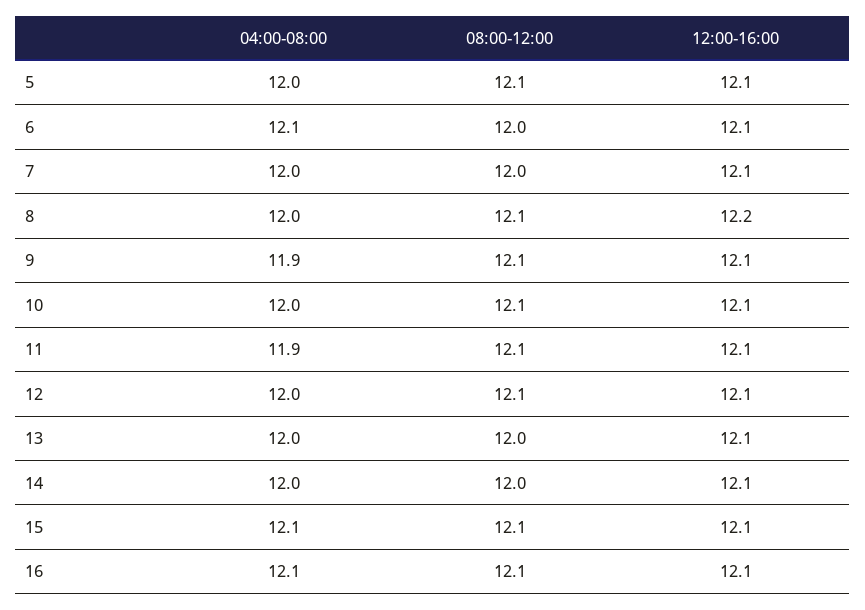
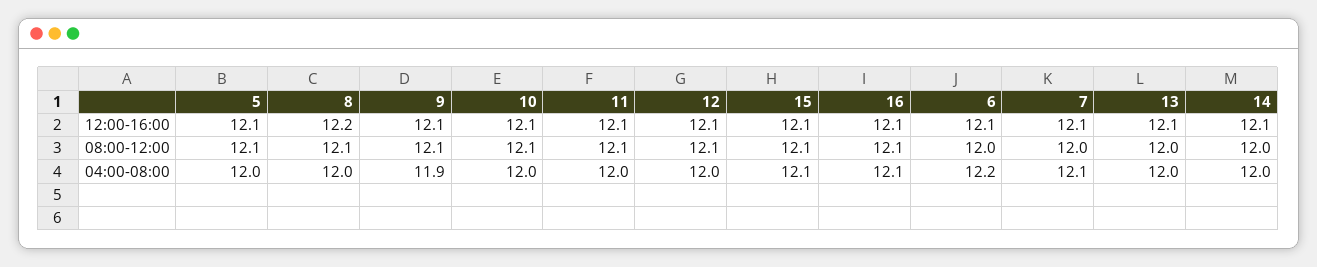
  {
    "04:00-08:00": {
      "5": 12,
-     "6": 12.1,
+     "6": 12.2,
-     "7": 12,
+     "7": 12.1,
      "8": 12,
      "9": 11.9,
      "10": 12,
-     "11": 11.9,
+     "11": 12,
      "12": 12,
      "13": 12,
      "14": 12,
      "15": 12.1,
      "16": 12.1
    },
    "08:00-12:00": {
      "5": 12.1,
      "6": 12,
      "7": 12,
      "8": 12.1,
      "9": 12.1,
      "10": 12.1,
      "11": 12.1,
      "12": 12.1,
      "13": 12,
      "14": 12,
      "15": 12.1,
      "16": 12.1
    },
    "12:00-16:00": {
      "5": 12.1,
      "6": 12.1,
      "7": 12.1,
      "8": 12.2,
      "9": 12.1,
      "10": 12.1,
      "11": 12.1,
      "12": 12.1,
      "13": 12.1,
      "14": 12.1,
      "15": 12.1,
      "16": 12.1
    }
  }

